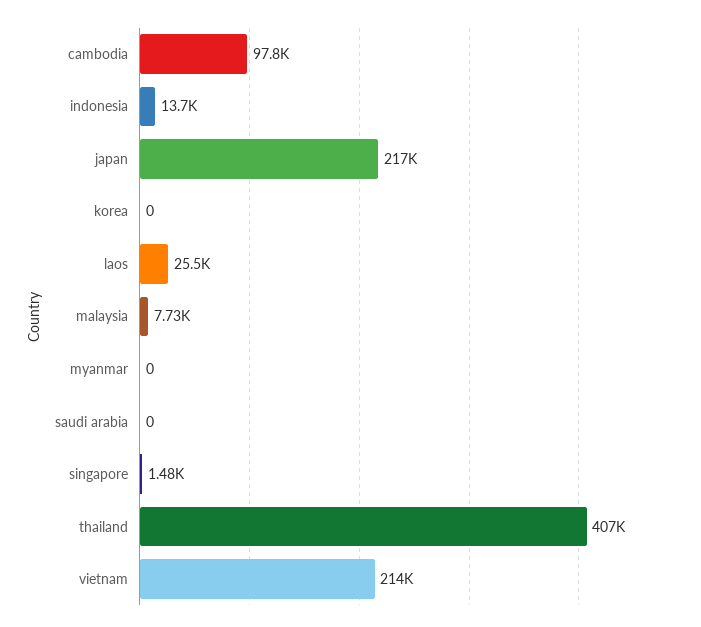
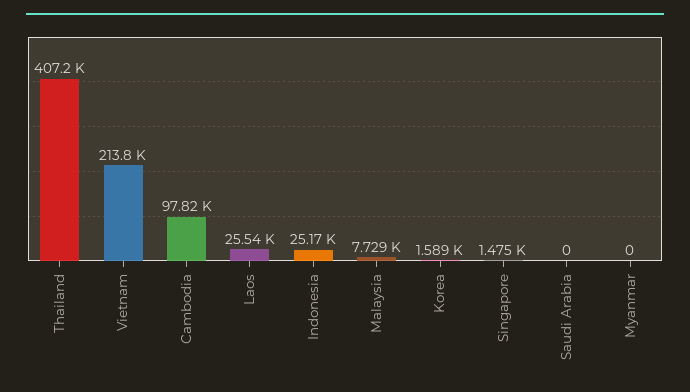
  {
    "cambodia": 97820,
-   "indonesia": 13700,
+   "indonesia": 25170,
-   "japan": 217000,
-   "korea": 0,
+   "korea": 1589,
    "laos": 25540,
    "malaysia": 7729,
    "myanmar": 0,
    "saudi arabia": 0,
    "singapore": 1475,
    "thailand": 407200,
    "vietnam": 213800
  }

